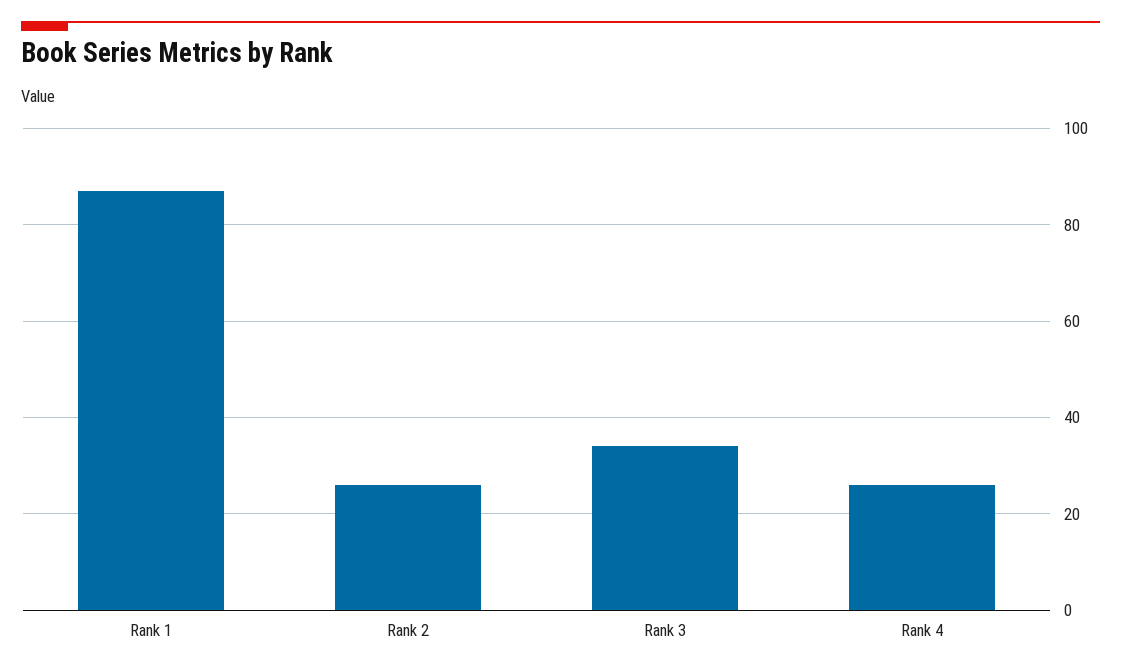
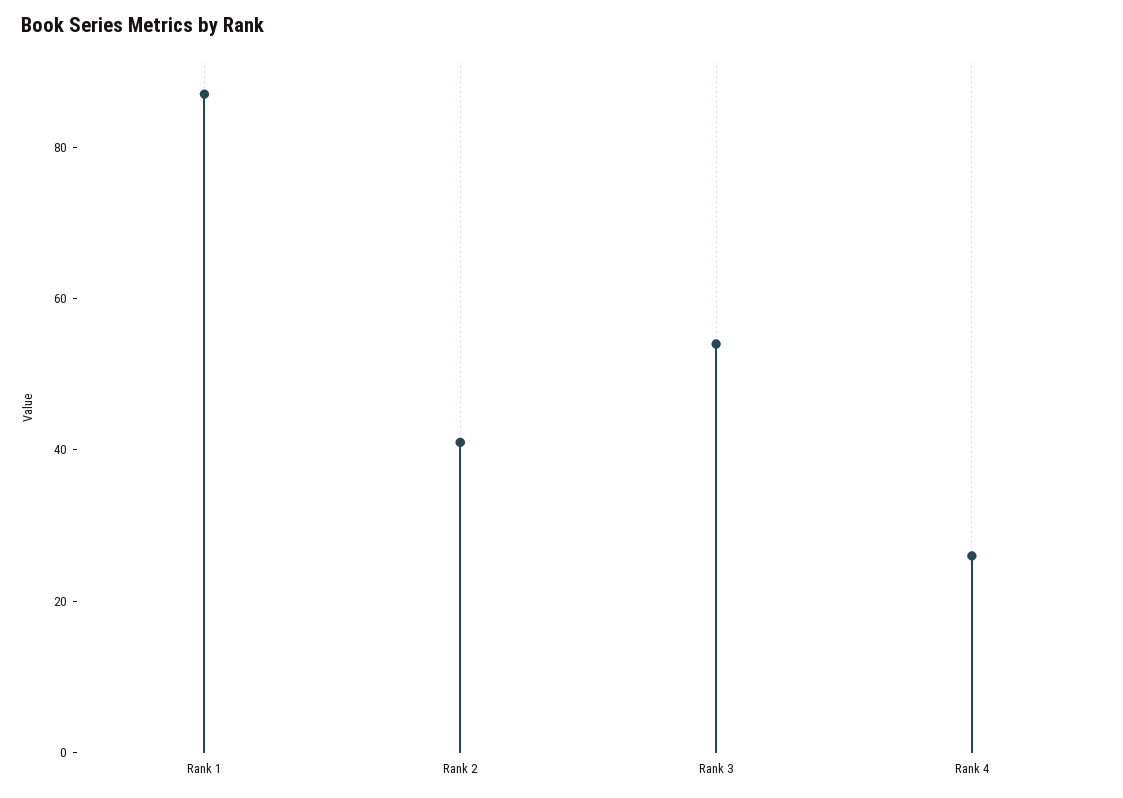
  {
    "Rank 1": 85,
-   "Rank 2": 25,
+   "Rank 2": 40,
-   "Rank 3": 35,
+   "Rank 3": 55,
    "Rank 4": 25
  }

